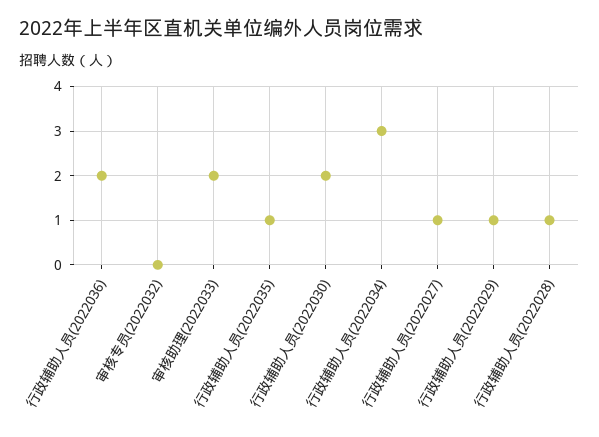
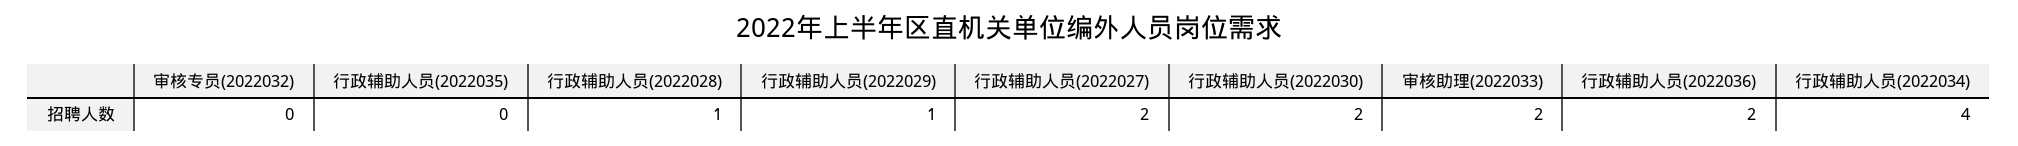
  {
    "行政辅助人员(2022036)": 2,
    "审核专员(2022032)": 0,
    "审核助理(2022033)": 2,
-   "行政辅助人员(2022035)": 1,
+   "行政辅助人员(2022035)": 0,
    "行政辅助人员(2022030)": 2,
-   "行政辅助人员(2022034)": 3,
+   "行政辅助人员(2022034)": 4,
-   "行政辅助人员(2022027)": 1,
+   "行政辅助人员(2022027)": 2,
    "行政辅助人员(2022029)": 1,
    "行政辅助人员(2022028)": 1
  }

